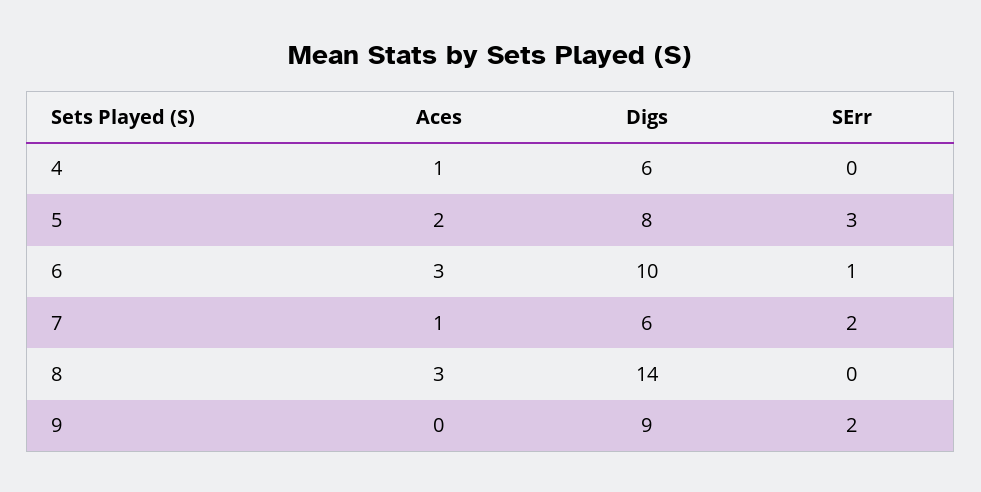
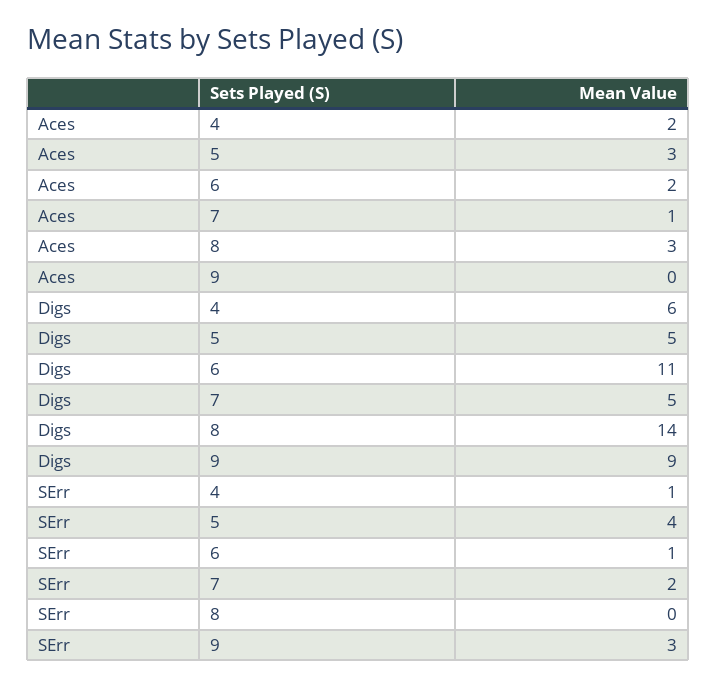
  {
    "Aces": {
-     "4": 1,
+     "4": 2,
-     "5": 2,
+     "5": 3,
-     "6": 3,
+     "6": 2,
      "7": 1,
      "8": 3,
      "9": 0
    },
    "Digs": {
      "4": 6,
-     "5": 8,
+     "5": 5,
-     "6": 10,
+     "6": 11,
-     "7": 6,
+     "7": 5,
      "8": 14,
      "9": 9
    },
    "SErr": {
-     "4": 0,
+     "4": 1,
-     "5": 3,
+     "5": 4,
      "6": 1,
      "7": 2,
      "8": 0,
-     "9": 2
+     "9": 3
    }
  }

